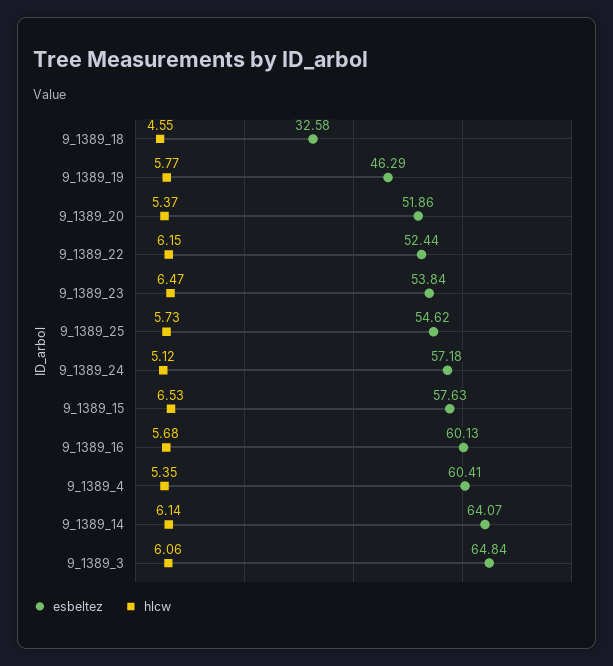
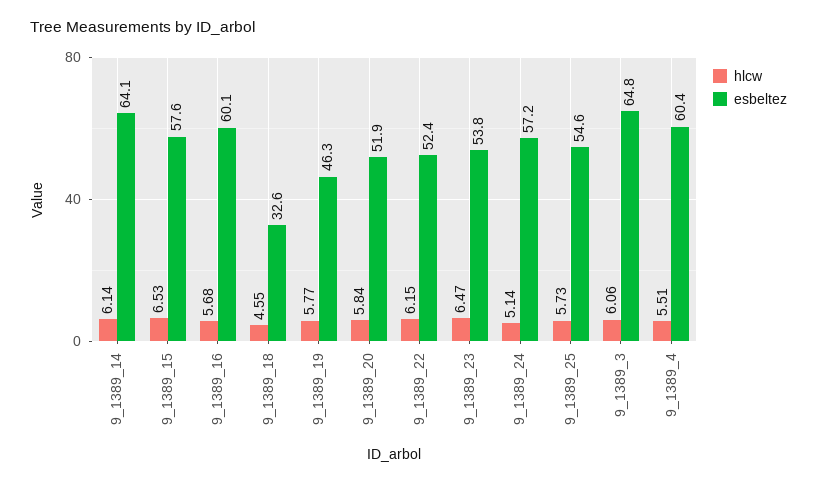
  {
    "esbeltez": {
      "9_1389_18": 32.58,
      "9_1389_19": 46.29,
      "9_1389_20": 51.86,
      "9_1389_22": 52.44,
      "9_1389_23": 53.84,
      "9_1389_25": 54.62,
      "9_1389_24": 57.18,
      "9_1389_15": 57.63,
      "9_1389_16": 60.13,
      "9_1389_4": 60.41,
      "9_1389_14": 64.07,
      "9_1389_3": 64.84
    },
    "hlcw": {
      "9_1389_18": 4.55,
      "9_1389_19": 5.77,
-     "9_1389_20": 5.37,
+     "9_1389_20": 5.84,
      "9_1389_22": 6.15,
      "9_1389_23": 6.47,
      "9_1389_25": 5.73,
-     "9_1389_24": 5.12,
+     "9_1389_24": 5.14,
      "9_1389_15": 6.53,
      "9_1389_16": 5.68,
-     "9_1389_4": 5.35,
+     "9_1389_4": 5.51,
      "9_1389_14": 6.14,
      "9_1389_3": 6.06
    }
  }

